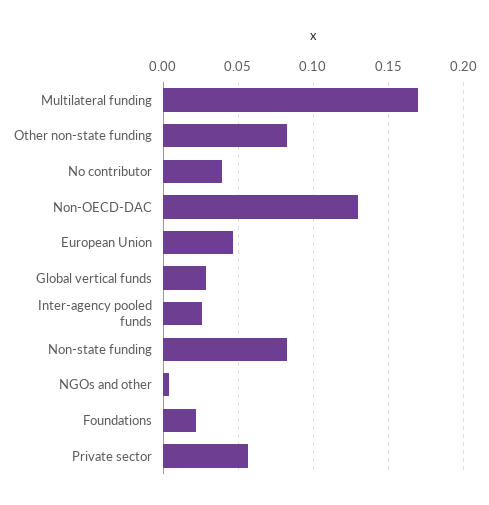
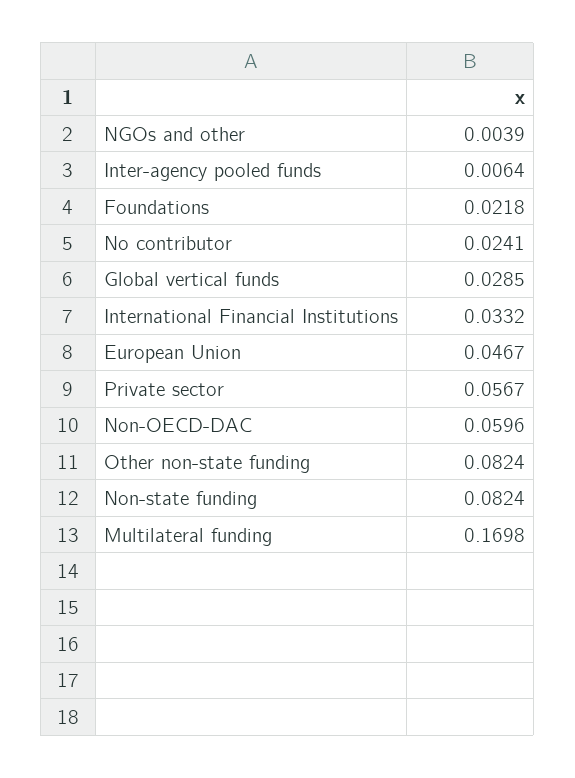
  {
    "Multilateral funding": 0.1698,
    "Other non-state funding": 0.0824,
-   "No contributor": 0.04,
+   "No contributor": 0.0241,
-   "Non-OECD-DAC": 0.13,
+   "Non-OECD-DAC": 0.0596,
    "European Union": 0.0467,
    "Global vertical funds": 0.0285,
-   "Inter-agency pooled funds": 0.025,
+   "Inter-agency pooled funds": 0.0064,
    "Non-state funding": 0.0824,
    "NGOs and other": 0.0039,
    "Foundations": 0.0218,
-   "Private sector": 0.0567
+   "Private sector": 0.0567,
+   "International Financial Institutions": 0.0332
  }

